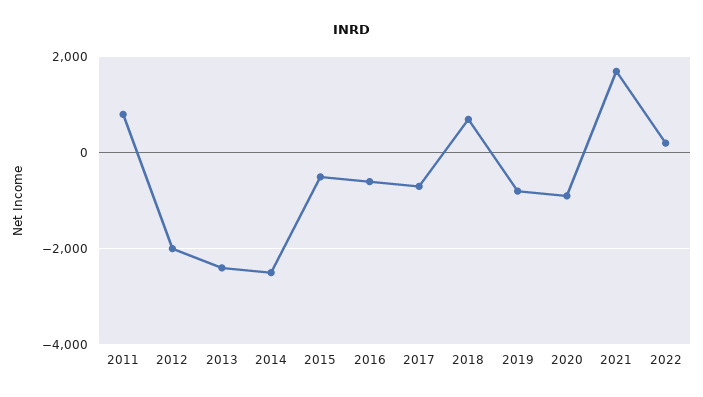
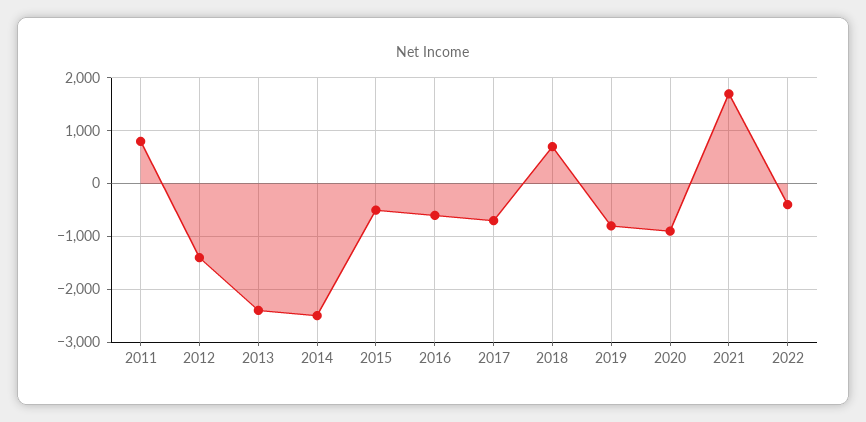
  {
    "2011": 800,
-   "2012": -2000,
+   "2012": -1400,
    "2013": -2400,
    "2014": -2600,
    "2015": -600,
    "2016": -600,
    "2017": -800,
    "2018": 800,
    "2019": -800,
    "2020": -1000,
    "2021": 1800,
-   "2022": 200
+   "2022": -400
  }

